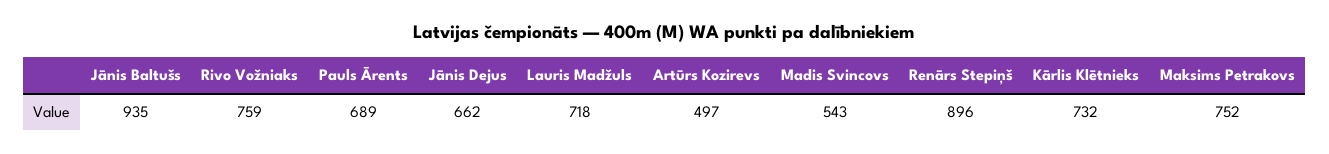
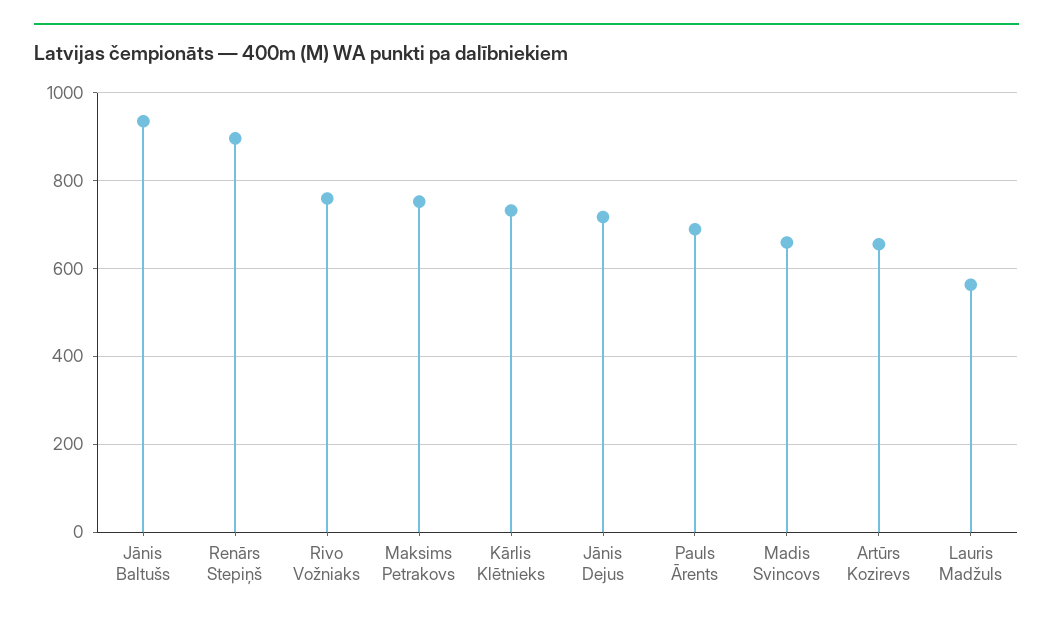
  {
    "Jānis Baltušs": 935,
    "Rivo Vožniaks": 759,
    "Pauls Ārents": 689,
-   "Jānis Dejus": 662,
+   "Jānis Dejus": 720,
-   "Lauris Madžuls": 718,
+   "Lauris Madžuls": 560,
-   "Artūrs Kozirevs": 497,
+   "Artūrs Kozirevs": 660,
-   "Madis Svincovs": 543,
+   "Madis Svincovs": 660,
    "Renārs Stepiņš": 896,
    "Kārlis Klētnieks": 732,
    "Maksims Petrakovs": 752
  }

